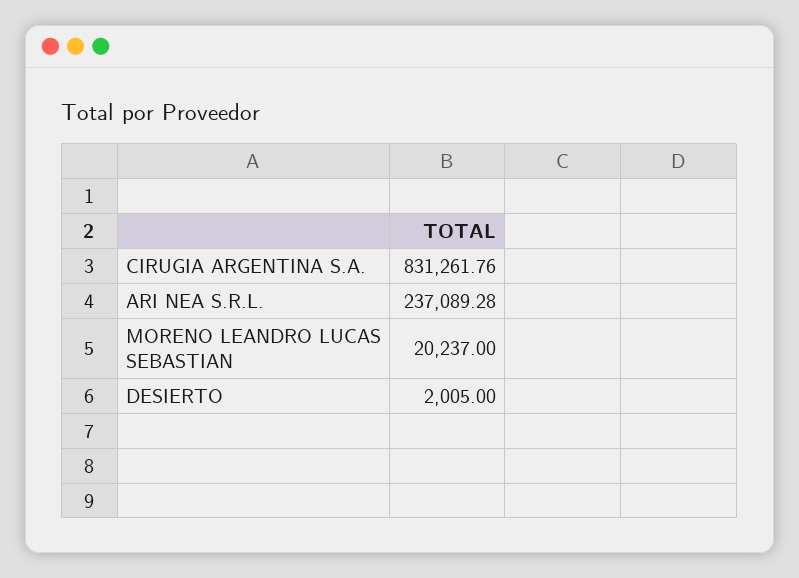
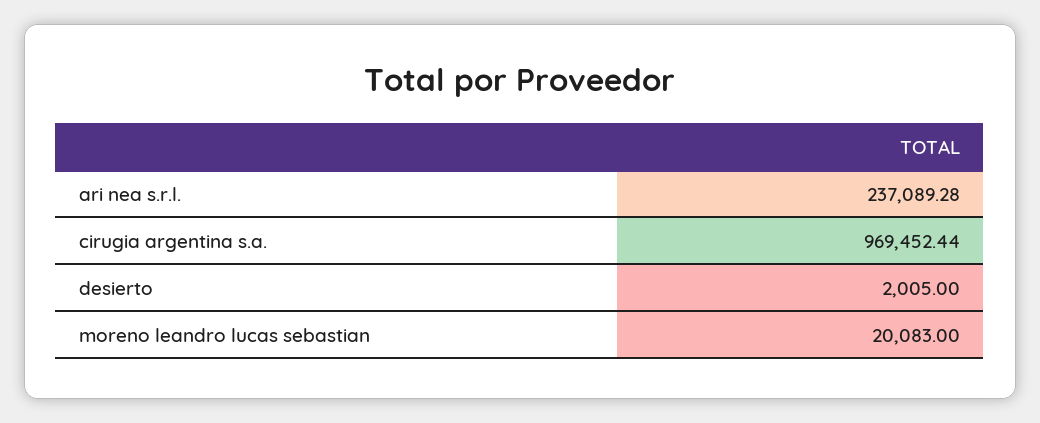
  {
-   "CIRUGIA ARGENTINA S.A.": 831261.76,
+   "CIRUGIA ARGENTINA S.A.": 969452.44,
    "ARI NEA S.R.L.": 237089.28,
-   "MORENO LEANDRO LUCAS SEBASTIAN": 20237,
+   "MORENO LEANDRO LUCAS SEBASTIAN": 20083,
    "DESIERTO": 2005
  }

